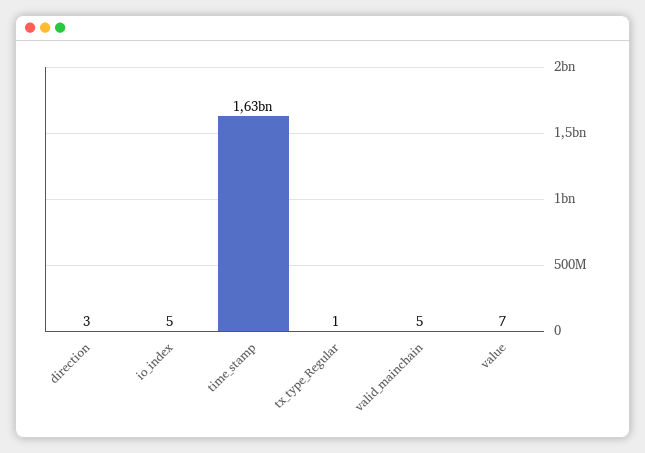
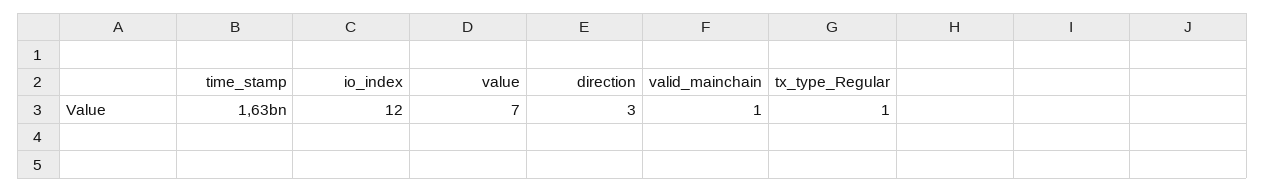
  {
    "direction": 3,
-   "io_index": 5,
+   "io_index": 12,
    "time_stamp": 1630000000,
    "tx_type_Regular": 1,
-   "valid_mainchain": 5,
+   "valid_mainchain": 1,
    "value": 7
  }

